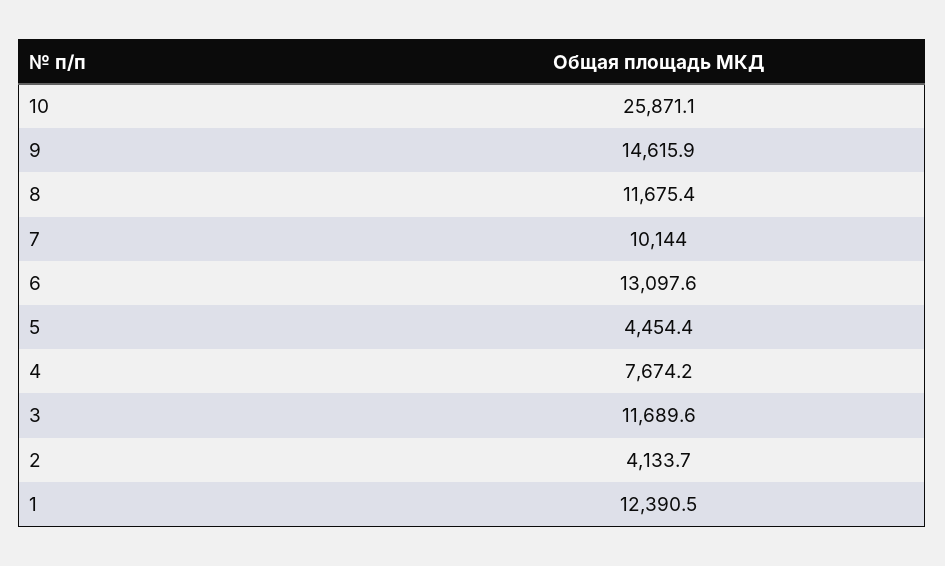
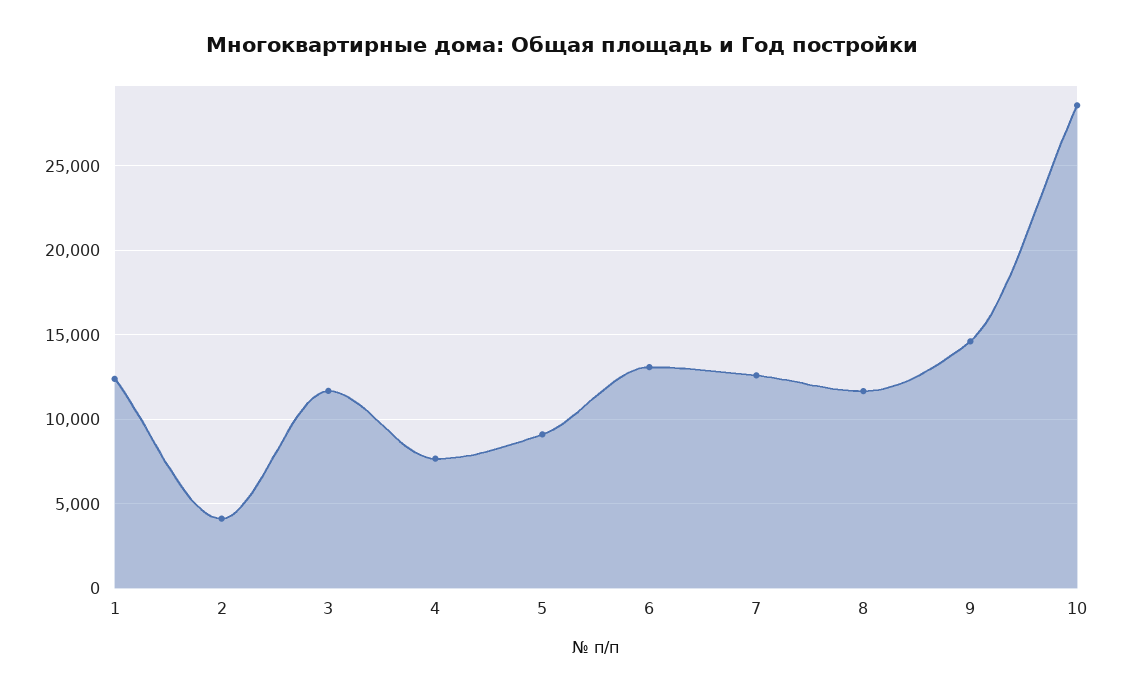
  {
-   "10": 25871.1,
+   "10": 28500,
    "9": 14615.9,
    "8": 11675.4,
-   "7": 10144,
+   "7": 12500,
    "6": 13097.6,
-   "5": 4454.4,
+   "5": 9000,
    "4": 7674.2,
    "3": 11689.6,
    "2": 4133.7,
    "1": 12390.5
  }

